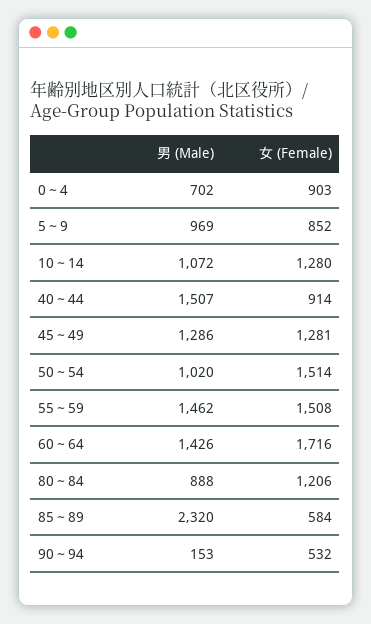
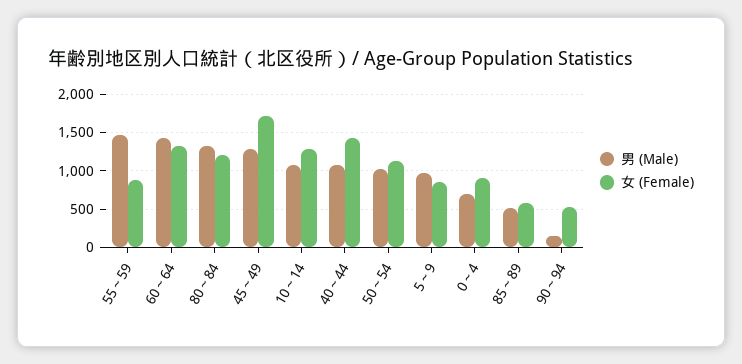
  {
    "男 (Male)": {
      "0～4": 702,
      "5～9": 969,
      "10～14": 1072,
-     "40～44": 1507,
+     "40～44": 1100,
      "45～49": 1286,
      "50～54": 1020,
      "55～59": 1462,
      "60～64": 1426,
-     "80～84": 888,
+     "80～84": 1300,
-     "85～89": 2320,
+     "85～89": 500,
      "90～94": 153
    },
    "女 (Female)": {
      "0～4": 903,
      "5～9": 852,
      "10～14": 1280,
-     "40～44": 914,
+     "40～44": 1400,
-     "45～49": 1281,
+     "45～49": 1700,
-     "50～54": 1514,
+     "50～54": 1100,
-     "55～59": 1508,
+     "55～59": 900,
-     "60～64": 1716,
+     "60～64": 1300,
      "80～84": 1206,
      "85～89": 584,
      "90～94": 532
    }
  }

